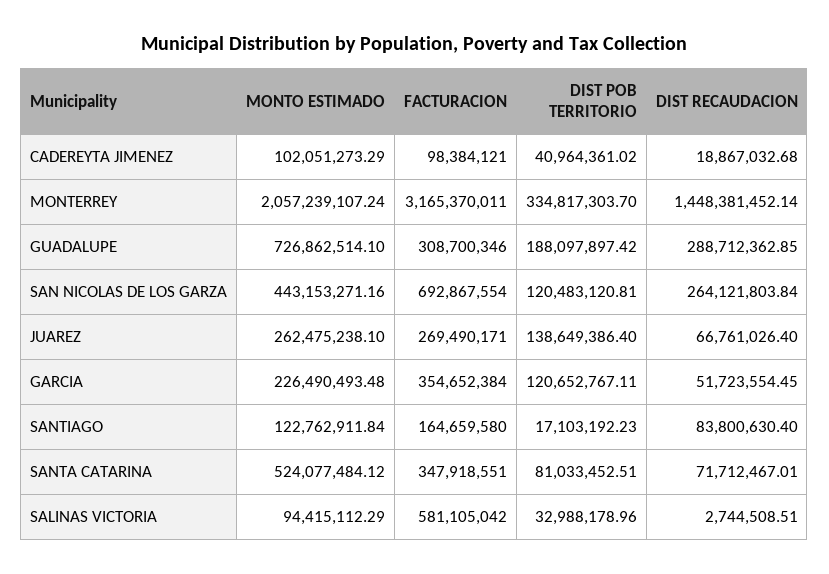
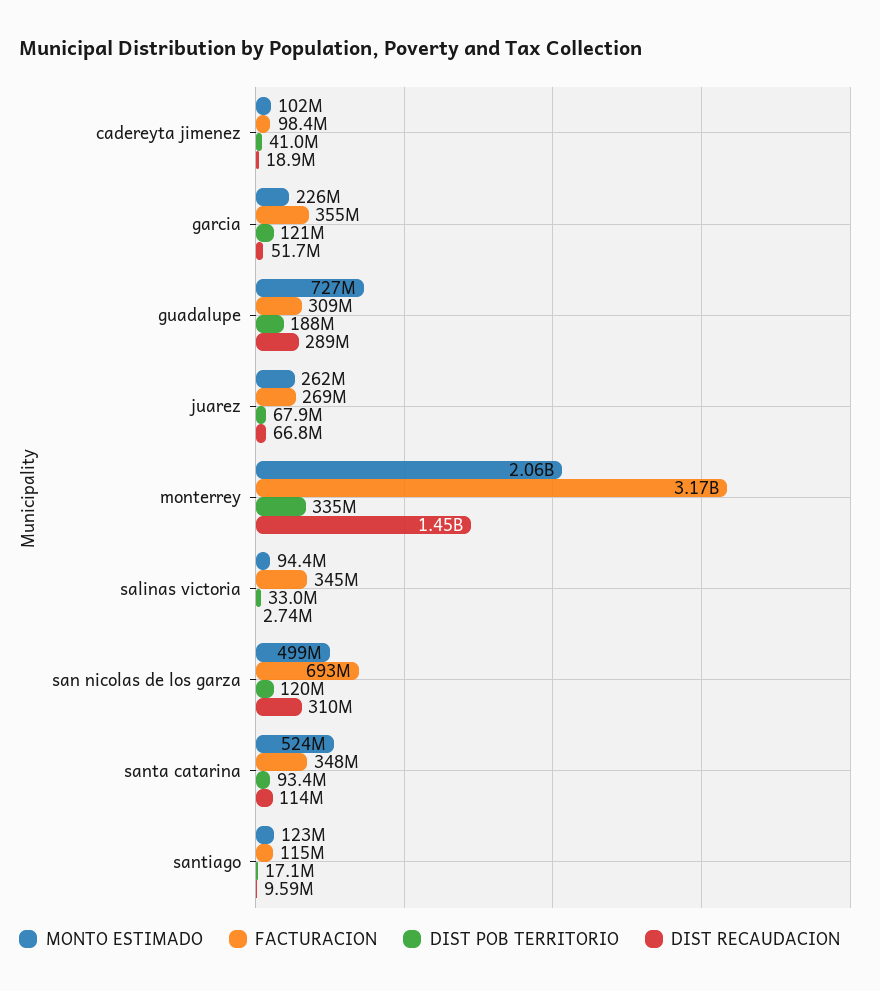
  {
    "MONTO ESTIMADO": {
      "CADEREYTA JIMENEZ": 102051273.29,
      "MONTERREY": 2057239107.24,
      "GUADALUPE": 726862514.1,
-     "SAN NICOLAS DE LOS GARZA": 443153271.16,
+     "SAN NICOLAS DE LOS GARZA": 499000000,
      "JUAREZ": 262475238.1,
      "GARCIA": 226490493.48,
      "SANTIAGO": 122762911.84,
      "SANTA CATARINA": 524077484.12,
      "SALINAS VICTORIA": 94415112.29
    },
    "FACTURACION": {
      "CADEREYTA JIMENEZ": 98384121,
      "MONTERREY": 3165370011,
      "GUADALUPE": 308700346,
      "SAN NICOLAS DE LOS GARZA": 692867554,
      "JUAREZ": 269490171,
      "GARCIA": 354652384,
-     "SANTIAGO": 164659580,
+     "SANTIAGO": 115000000,
      "SANTA CATARINA": 347918551,
-     "SALINAS VICTORIA": 581105042
+     "SALINAS VICTORIA": 345000000
    },
    "DIST POB TERRITORIO": {
      "CADEREYTA JIMENEZ": 40964361.02,
      "MONTERREY": 334817303.7,
      "GUADALUPE": 188097897.42,
      "SAN NICOLAS DE LOS GARZA": 120483120.81,
-     "JUAREZ": 138649386.4,
+     "JUAREZ": 67900000,
      "GARCIA": 120652767.11,
      "SANTIAGO": 17103192.23,
-     "SANTA CATARINA": 81033452.51,
+     "SANTA CATARINA": 93400000,
      "SALINAS VICTORIA": 32988178.96
    },
    "DIST RECAUDACION": {
      "CADEREYTA JIMENEZ": 18867032.68,
      "MONTERREY": 1448381452.14,
      "GUADALUPE": 288712362.85,
-     "SAN NICOLAS DE LOS GARZA": 264121803.84,
+     "SAN NICOLAS DE LOS GARZA": 310000000,
      "JUAREZ": 66761026.4,
      "GARCIA": 51723554.45,
-     "SANTIAGO": 83800630.4,
+     "SANTIAGO": 9590000,
-     "SANTA CATARINA": 71712467.01,
+     "SANTA CATARINA": 114000000,
      "SALINAS VICTORIA": 2744508.51
    }
  }

